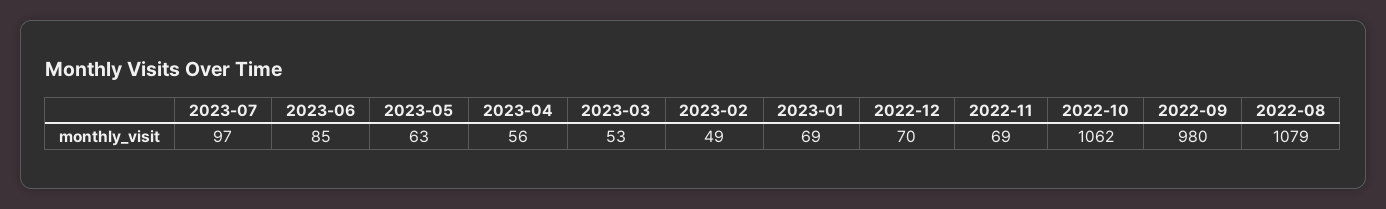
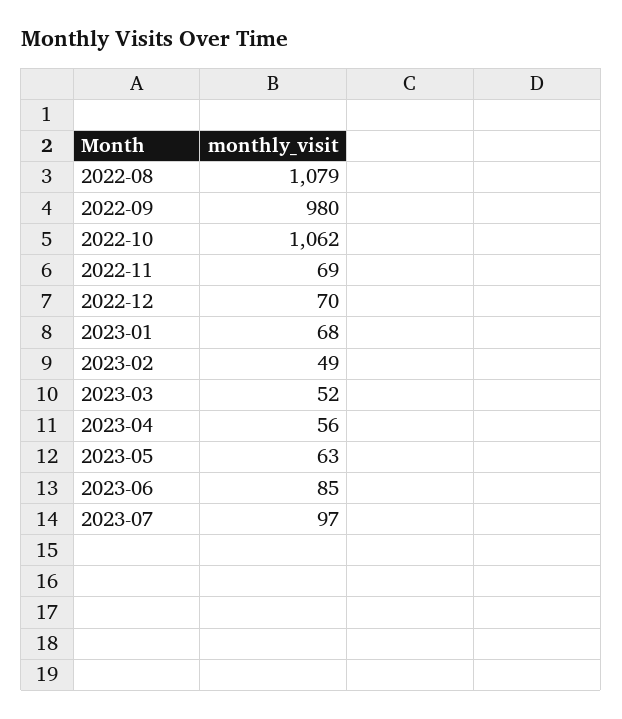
  {
    "2023-07": 97,
    "2023-06": 85,
    "2023-05": 63,
    "2023-04": 56,
-   "2023-03": 53,
+   "2023-03": 52,
    "2023-02": 49,
-   "2023-01": 69,
+   "2023-01": 68,
    "2022-12": 70,
    "2022-11": 69,
    "2022-10": 1062,
    "2022-09": 980,
    "2022-08": 1079
  }

